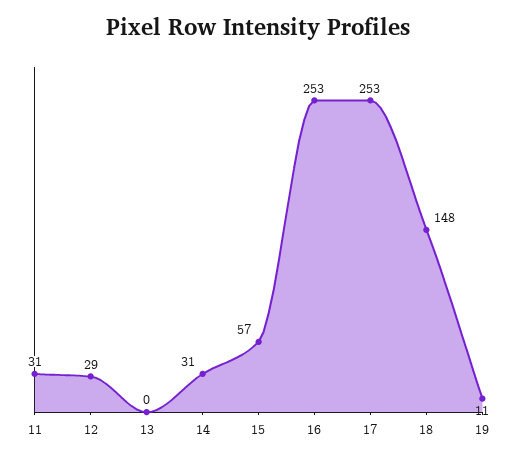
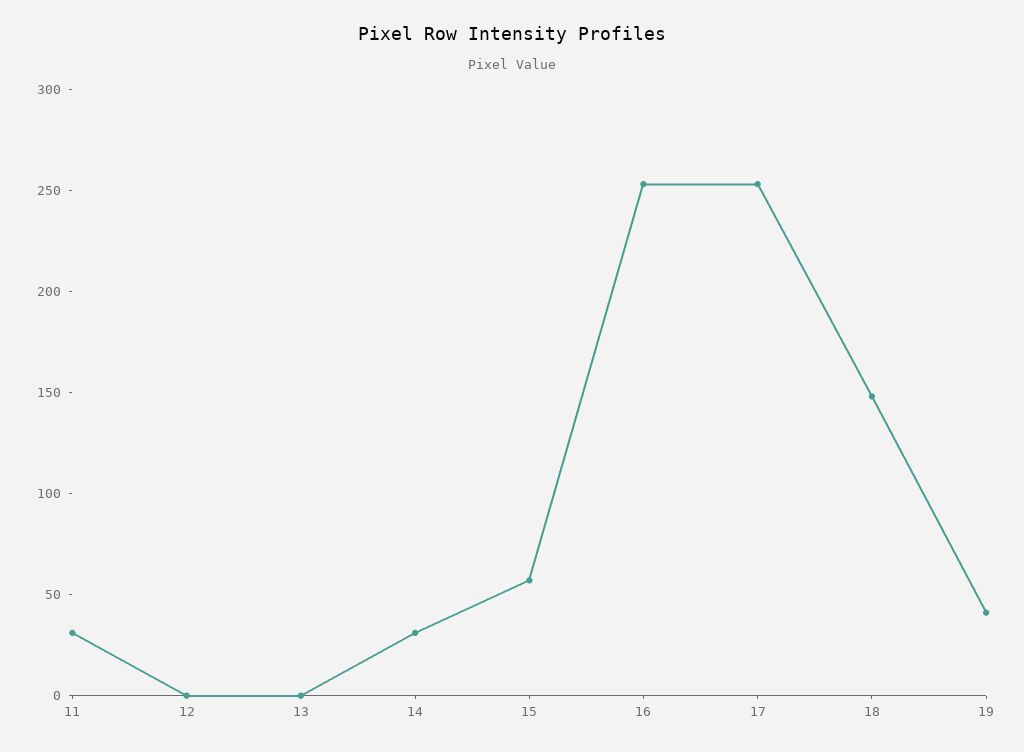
  {
    "11": 31,
-   "12": 29,
+   "12": 0,
    "13": 0,
    "14": 31,
    "15": 57,
    "16": 253,
    "17": 253,
    "18": 148,
-   "19": 11
+   "19": 40
  }

